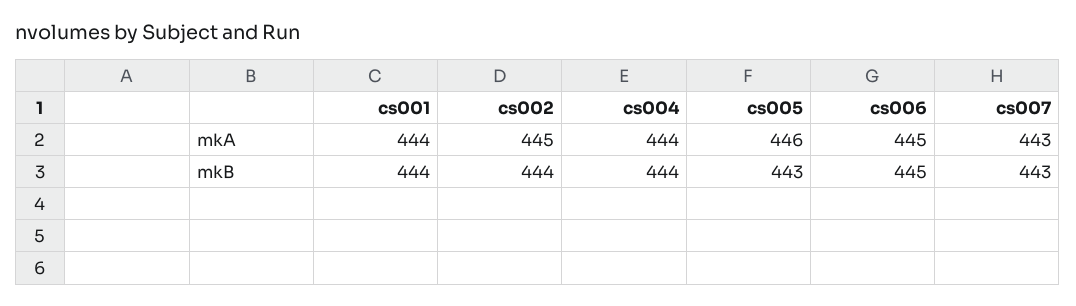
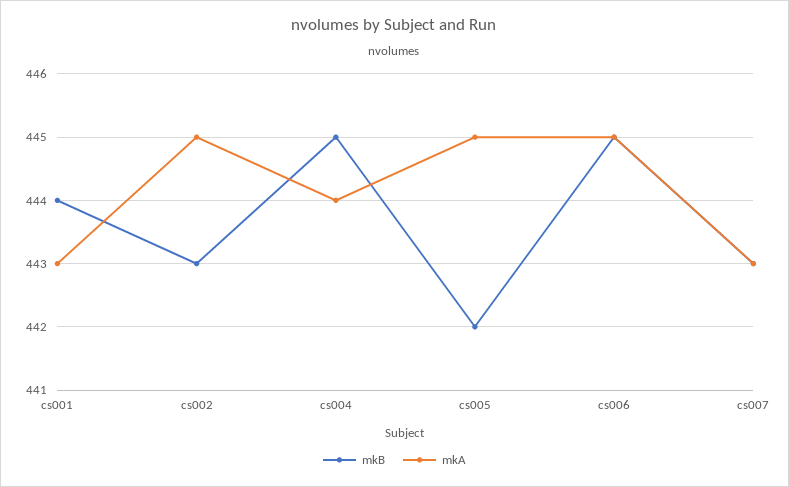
  {
    "mkA": {
-     "cs001": 444,
+     "cs001": 443,
      "cs002": 445,
      "cs004": 444,
-     "cs005": 446,
+     "cs005": 445,
      "cs006": 445,
      "cs007": 443
    },
    "mkB": {
      "cs001": 444,
-     "cs002": 444,
+     "cs002": 443,
-     "cs004": 444,
+     "cs004": 445,
-     "cs005": 443,
+     "cs005": 442,
      "cs006": 445,
      "cs007": 443
    }
  }

